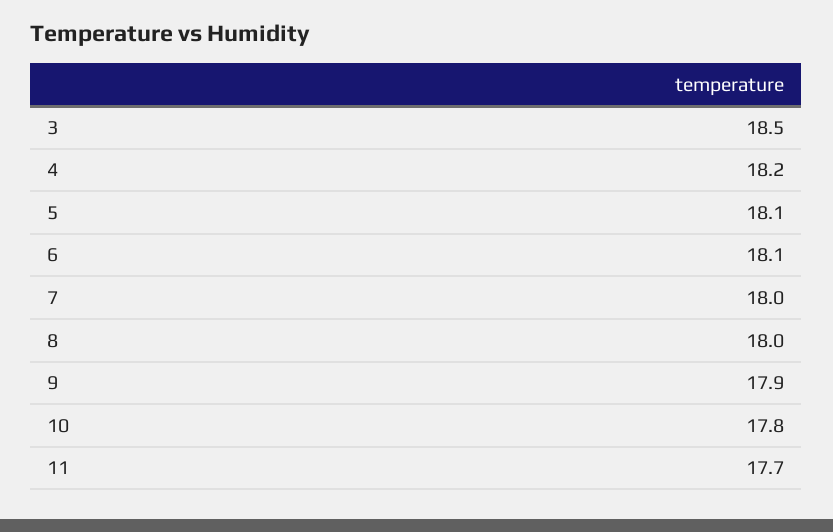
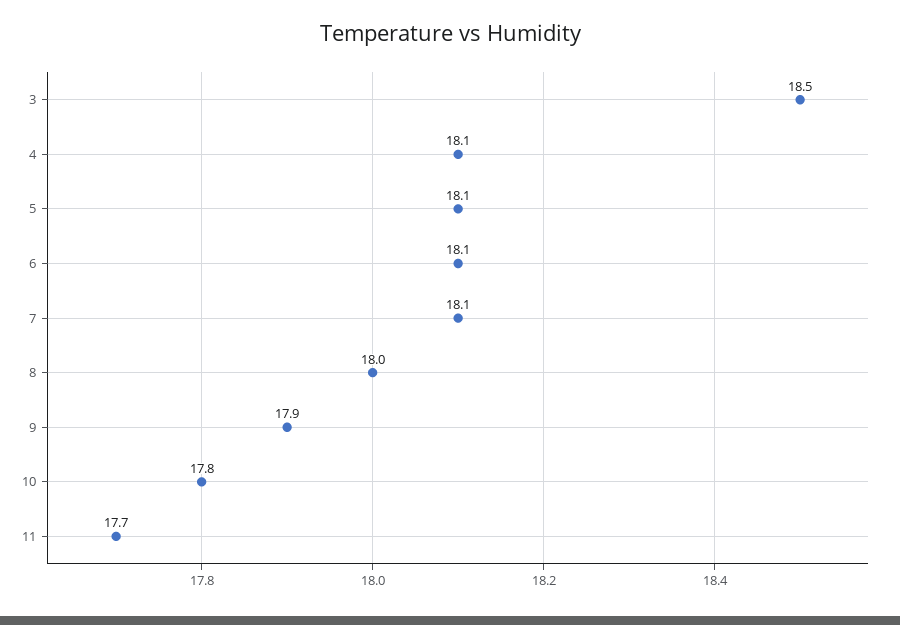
  {
    "3": 18.5,
-   "4": 18.2,
+   "4": 18.1,
    "5": 18.1,
    "6": 18.1,
-   "7": 18,
+   "7": 18.1,
    "8": 18,
    "9": 17.9,
    "10": 17.8,
    "11": 17.7
  }

